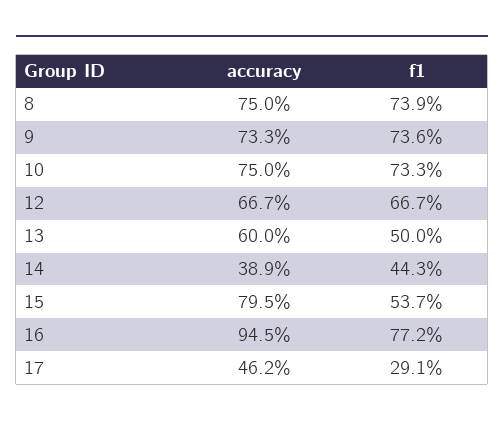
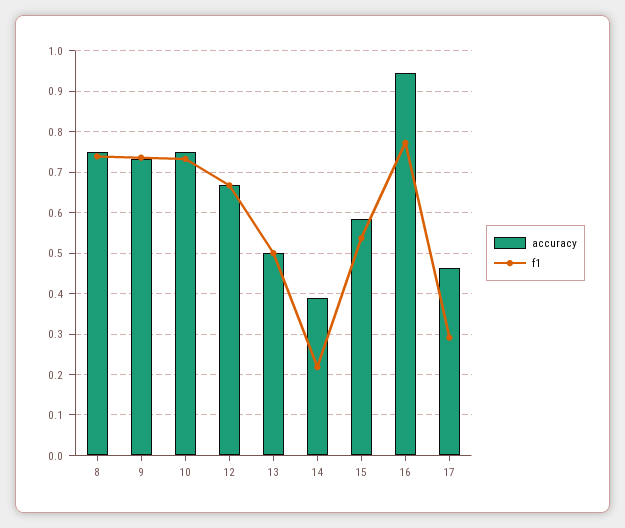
  {
    "accuracy": {
      "8": 0.75,
      "9": 0.733,
      "10": 0.75,
      "12": 0.667,
-     "13": 0.6,
+     "13": 0.5,
      "14": 0.389,
-     "15": 0.795,
+     "15": 0.58,
      "16": 0.945,
      "17": 0.462
    },
    "f1": {
      "8": 0.739,
      "9": 0.736,
      "10": 0.733,
      "12": 0.667,
      "13": 0.5,
-     "14": 0.443,
+     "14": 0.22,
      "15": 0.537,
      "16": 0.772,
      "17": 0.291
    }
  }

